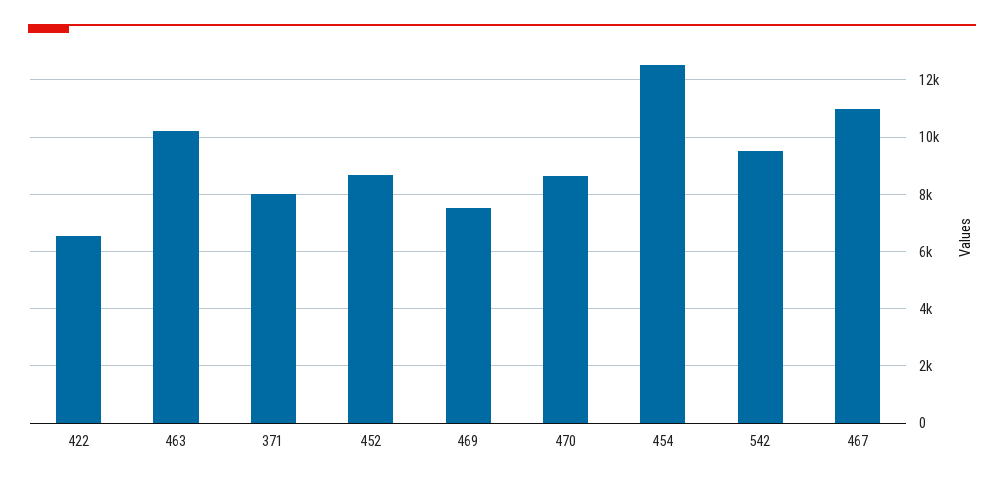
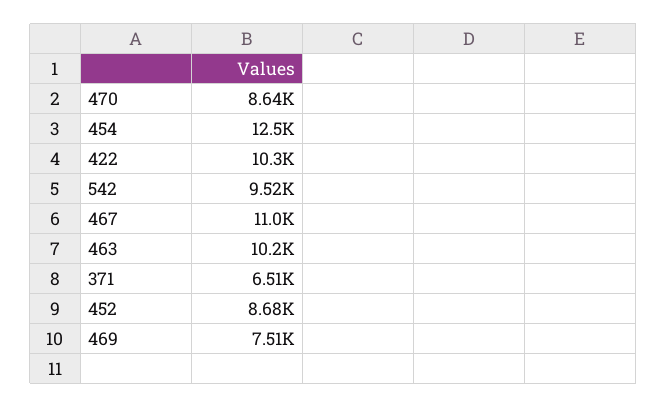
  {
-   "422": 6500,
+   "422": 10300,
    "463": 10200,
-   "371": 8000,
+   "371": 6510,
    "452": 8680,
    "469": 7510,
    "470": 8640,
    "454": 12500,
    "542": 9520,
    "467": 11000
  }

